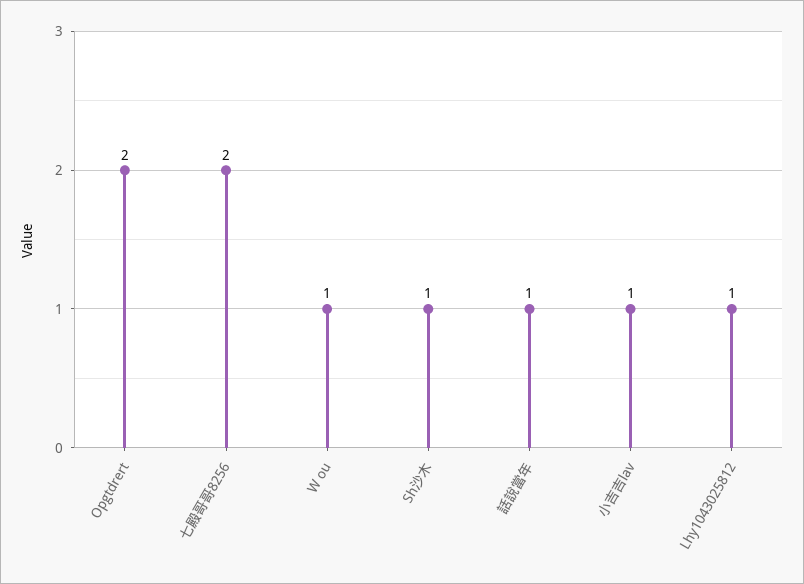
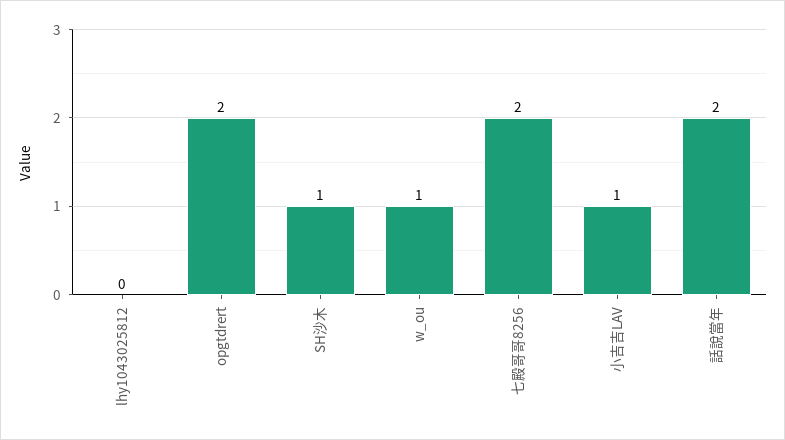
  {
    "Opgtdrert": 2,
    "七殿哥哥8256": 2,
    "W ou": 1,
    "Sh沙木": 1,
-   "話說當年": 1,
+   "話說當年": 2,
    "小吉吉lav": 1,
-   "Lhy1043025812": 1
+   "Lhy1043025812": 0
  }

